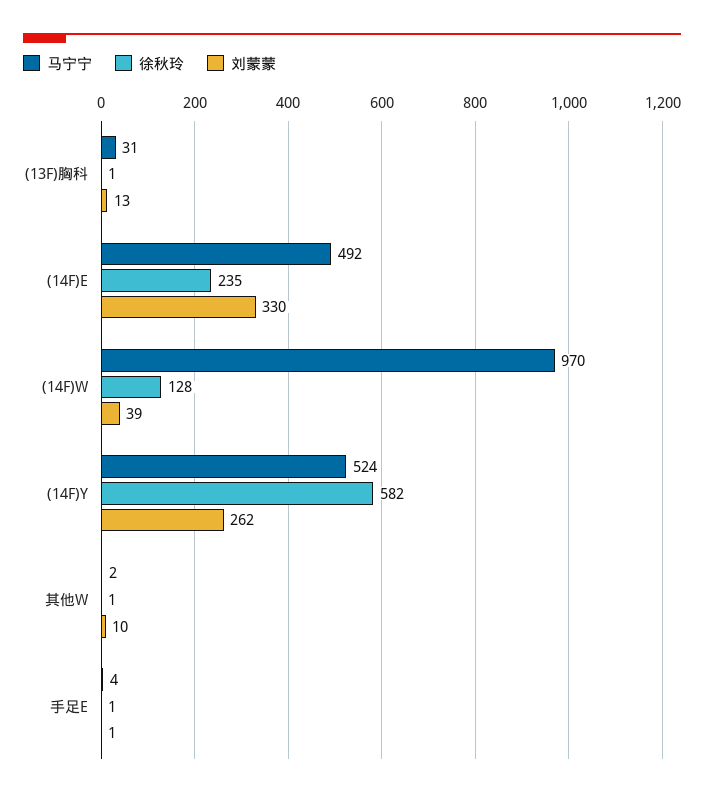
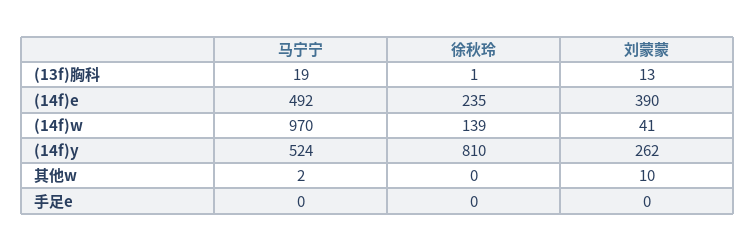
  {
    "马宁宁": {
-     "(13F)胸科": 31,
+     "(13F)胸科": 19,
      "(14F)E": 492,
      "(14F)W": 970,
      "(14F)Y": 524,
      "其他W": 2,
-     "手足E": 4
+     "手足E": 0
    },
    "徐秋玲": {
      "(13F)胸科": 1,
      "(14F)E": 235,
-     "(14F)W": 128,
+     "(14F)W": 139,
-     "(14F)Y": 582,
+     "(14F)Y": 810,
-     "其他W": 1,
+     "其他W": 0,
-     "手足E": 1
+     "手足E": 0
    },
    "刘蒙蒙": {
      "(13F)胸科": 13,
-     "(14F)E": 330,
+     "(14F)E": 390,
-     "(14F)W": 39,
+     "(14F)W": 41,
      "(14F)Y": 262,
      "其他W": 10,
-     "手足E": 1
+     "手足E": 0
    }
  }

